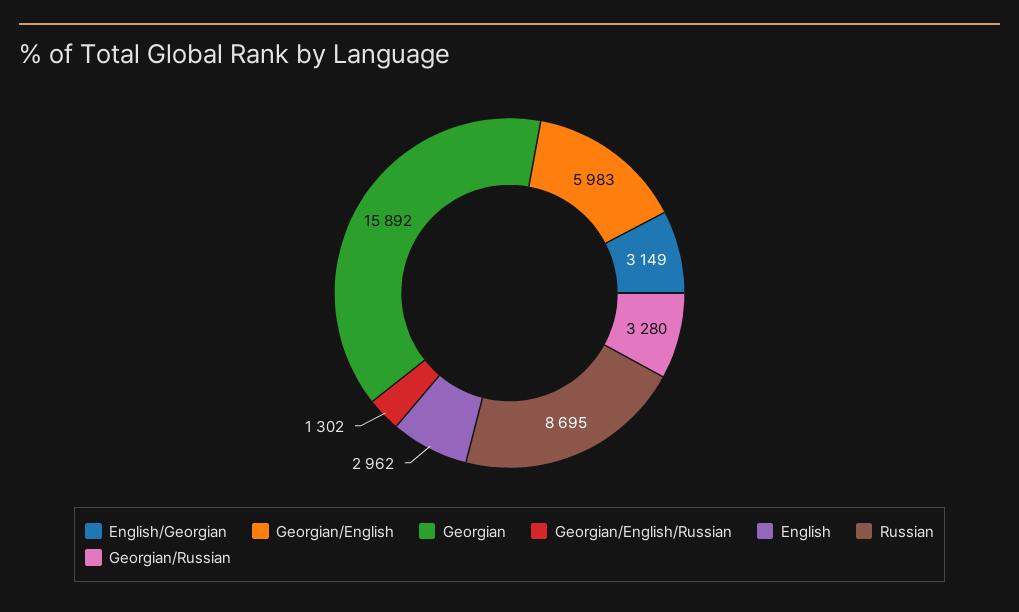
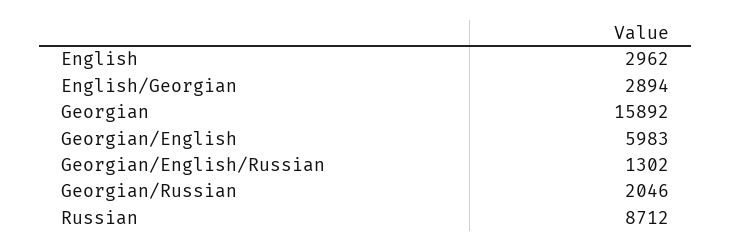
  {
-   "English/Georgian": 3149,
+   "English/Georgian": 2894,
    "Georgian/English": 5983,
    "Georgian": 15892,
    "Georgian/English/Russian": 1302,
    "English": 2962,
-   "Russian": 8695,
+   "Russian": 8712,
-   "Georgian/Russian": 3280
+   "Georgian/Russian": 2046
  }

